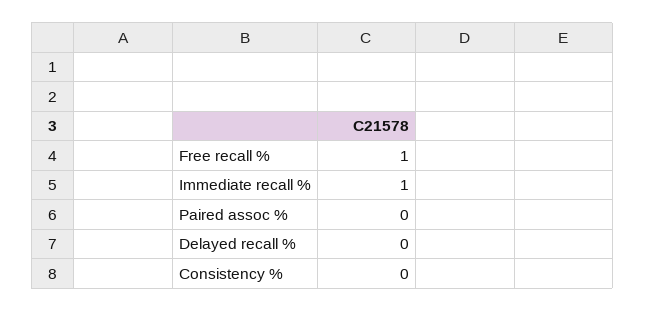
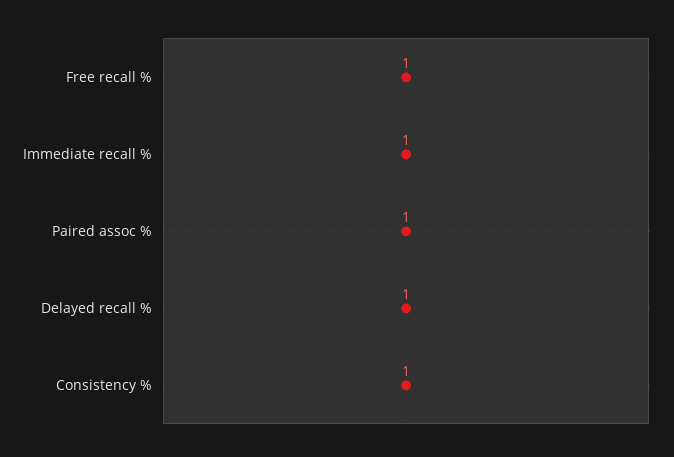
  {
    "Free recall %": 1,
    "Immediate recall %": 1,
-   "Paired assoc %": 0,
+   "Paired assoc %": 1,
-   "Delayed recall %": 0,
+   "Delayed recall %": 1,
-   "Consistency %": 0
+   "Consistency %": 1
  }

